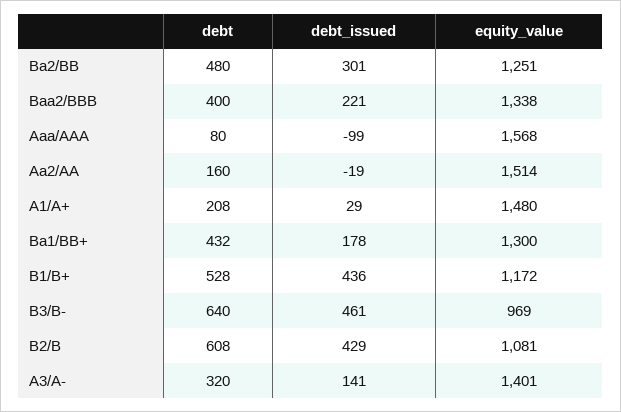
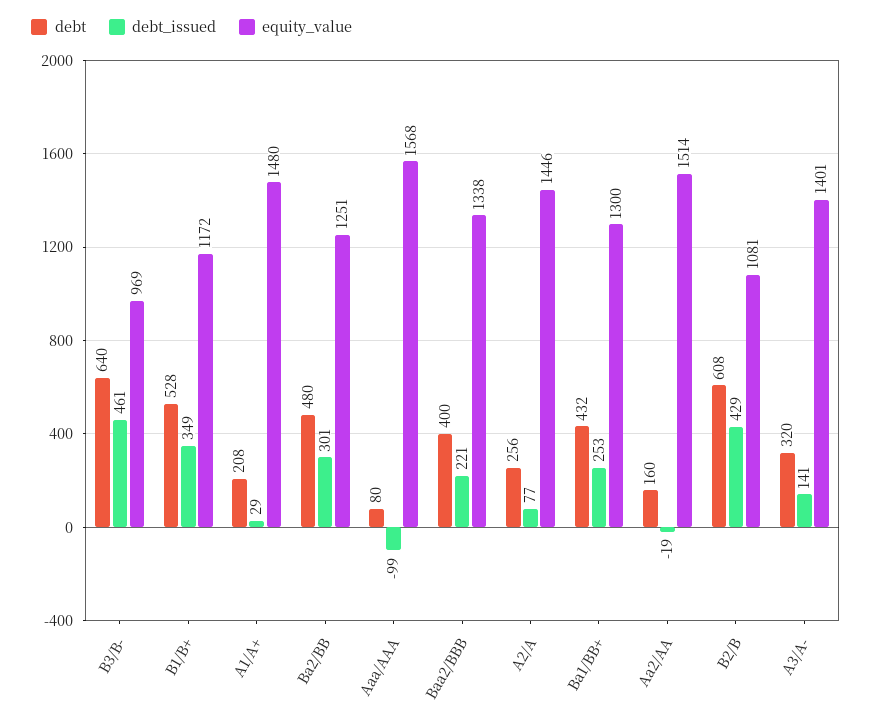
  {
    "debt": {
      "Ba2/BB": 480,
      "Baa2/BBB": 400,
      "Aaa/AAA": 80,
      "Aa2/AA": 160,
      "A1/A+": 208,
      "Ba1/BB+": 432,
      "B1/B+": 528,
      "B3/B-": 640,
      "B2/B": 608,
-     "A3/A-": 320
+     "A3/A-": 320,
+     "A2/A": 256
    },
    "debt_issued": {
      "Ba2/BB": 301,
      "Baa2/BBB": 221,
      "Aaa/AAA": -99,
      "Aa2/AA": -19,
      "A1/A+": 29,
-     "Ba1/BB+": 178,
+     "Ba1/BB+": 253,
-     "B1/B+": 436,
+     "B1/B+": 349,
      "B3/B-": 461,
      "B2/B": 429,
-     "A3/A-": 141
+     "A3/A-": 141,
+     "A2/A": 77
    },
    "equity_value": {
      "Ba2/BB": 1251,
      "Baa2/BBB": 1338,
      "Aaa/AAA": 1568,
      "Aa2/AA": 1514,
      "A1/A+": 1480,
      "Ba1/BB+": 1300,
      "B1/B+": 1172,
      "B3/B-": 969,
      "B2/B": 1081,
-     "A3/A-": 1401
+     "A3/A-": 1401,
+     "A2/A": 1446
    }
  }

